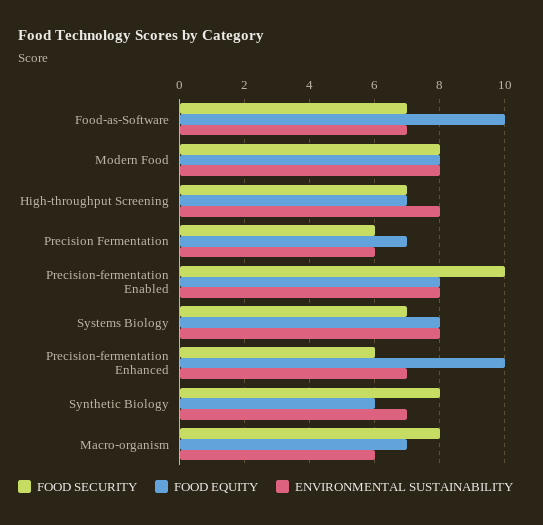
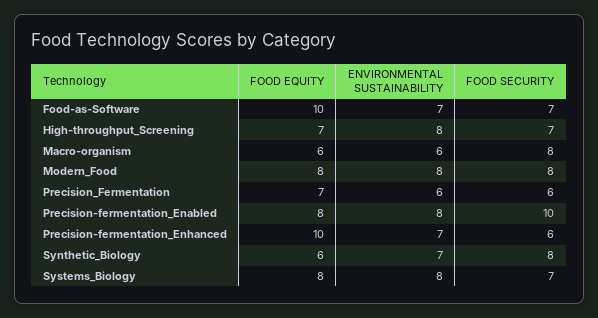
  {
    "FOOD SECURITY": {
      "Food-as-Software": 7,
      "Modern Food": 8,
      "High-throughput Screening": 7,
      "Precision Fermentation": 6,
      "Precision-fermentation Enabled": 10,
      "Systems Biology": 7,
      "Precision-fermentation Enhanced": 6,
      "Synthetic Biology": 8,
      "Macro-organism": 8
    },
    "FOOD EQUITY": {
      "Food-as-Software": 10,
      "Modern Food": 8,
      "High-throughput Screening": 7,
      "Precision Fermentation": 7,
      "Precision-fermentation Enabled": 8,
      "Systems Biology": 8,
      "Precision-fermentation Enhanced": 10,
      "Synthetic Biology": 6,
-     "Macro-organism": 7
+     "Macro-organism": 6
    },
    "ENVIRONMENTAL SUSTAINABILITY": {
      "Food-as-Software": 7,
      "Modern Food": 8,
      "High-throughput Screening": 8,
      "Precision Fermentation": 6,
      "Precision-fermentation Enabled": 8,
      "Systems Biology": 8,
      "Precision-fermentation Enhanced": 7,
      "Synthetic Biology": 7,
      "Macro-organism": 6
    }
  }

